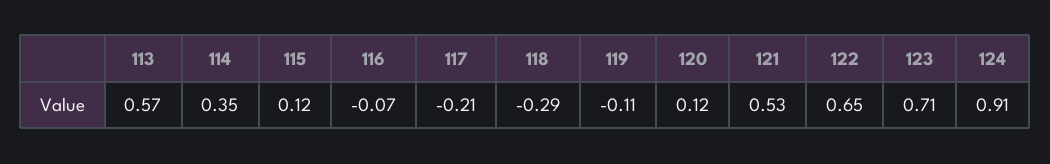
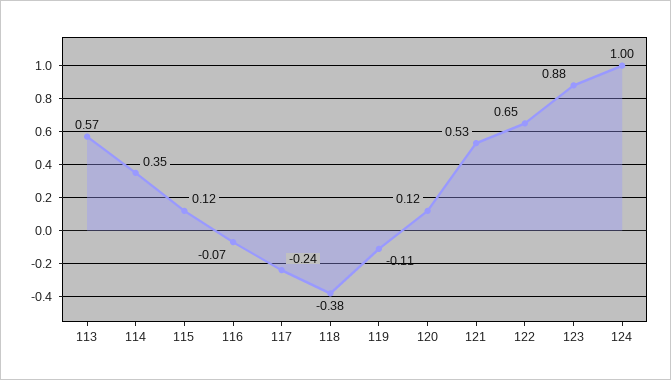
  {
    "113": 0.57,
    "114": 0.35,
    "115": 0.12,
    "116": -0.07,
-   "117": -0.21,
+   "117": -0.24,
-   "118": -0.29,
+   "118": -0.38,
    "119": -0.11,
    "120": 0.12,
    "121": 0.53,
    "122": 0.65,
-   "123": 0.71,
+   "123": 0.88,
-   "124": 0.91
+   "124": 1
  }

